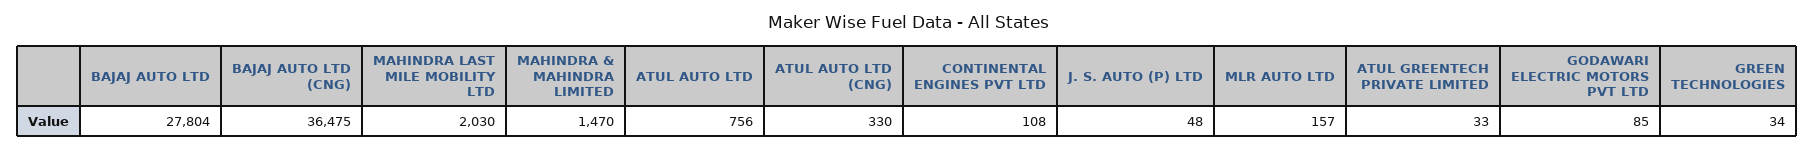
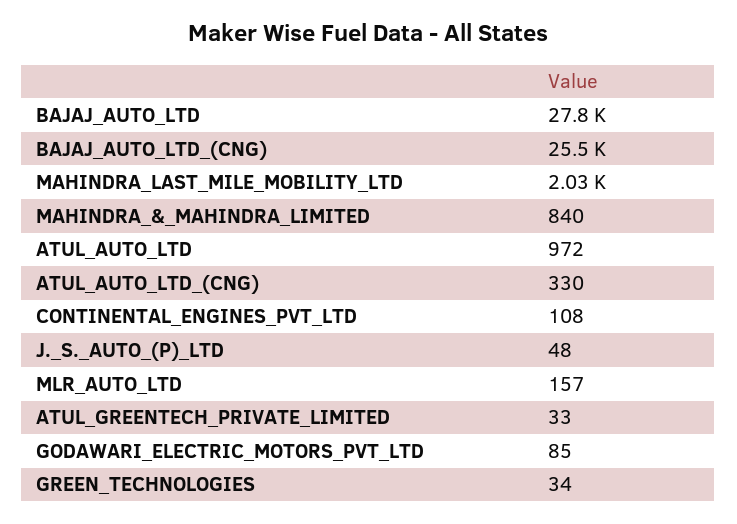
  {
    "BAJAJ AUTO LTD": 27804,
-   "BAJAJ AUTO LTD (CNG)": 36475,
+   "BAJAJ AUTO LTD (CNG)": 25500,
    "MAHINDRA LAST MILE MOBILITY LTD": 2030,
-   "MAHINDRA & MAHINDRA LIMITED": 1470,
+   "MAHINDRA & MAHINDRA LIMITED": 840,
-   "ATUL AUTO LTD": 756,
+   "ATUL AUTO LTD": 972,
    "ATUL AUTO LTD (CNG)": 330,
    "CONTINENTAL ENGINES PVT LTD": 108,
    "J. S. AUTO (P) LTD": 48,
    "MLR AUTO LTD": 157,
    "ATUL GREENTECH PRIVATE LIMITED": 33,
    "GODAWARI ELECTRIC MOTORS PVT LTD": 85,
    "GREEN TECHNOLOGIES": 34
  }

